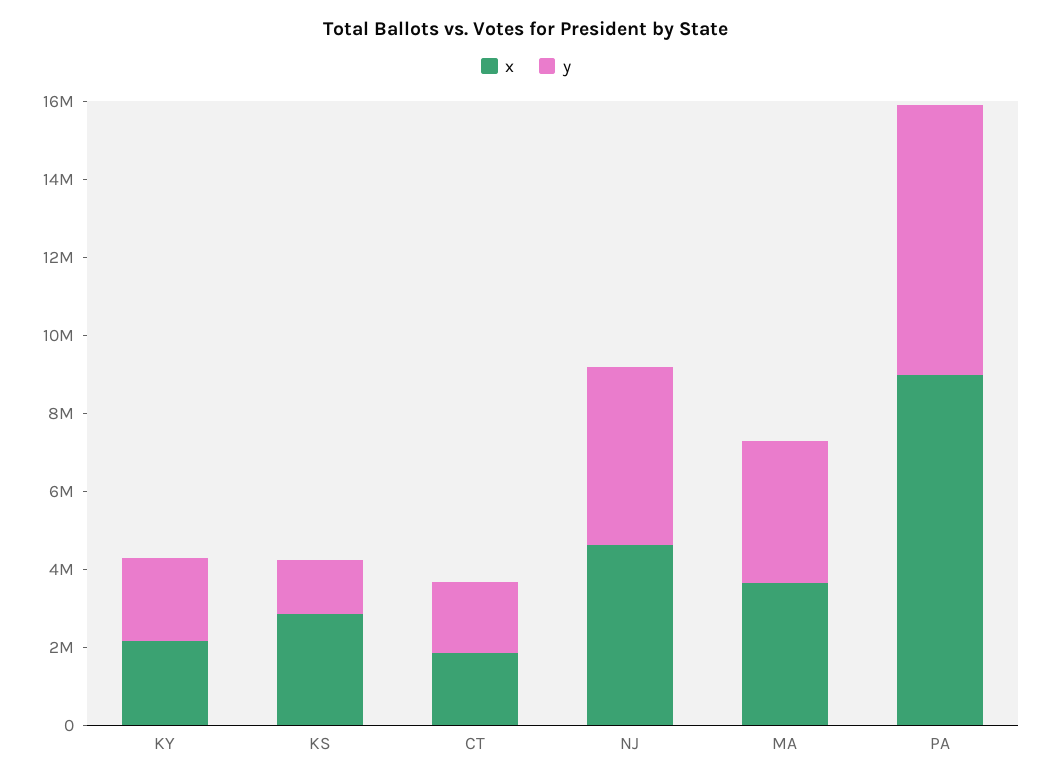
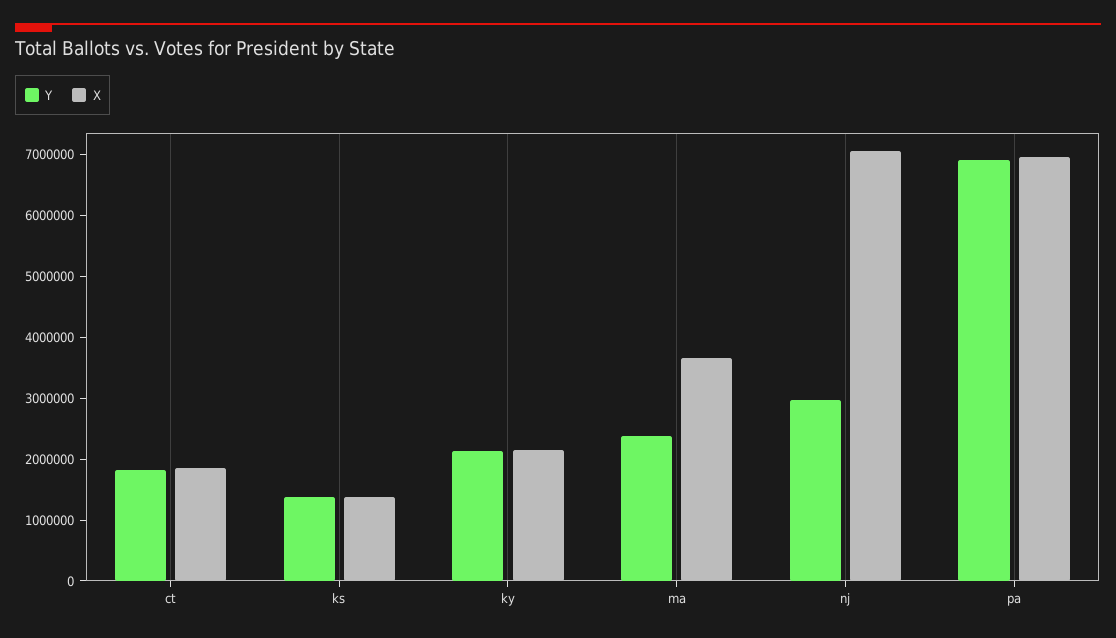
  {
    "x": {
      "KY": 2200000,
-     "KS": 3000000,
+     "KS": 1400000,
      "CT": 1800000,
-     "NJ": 4500000,
+     "NJ": 7000000,
      "MA": 3600000,
-     "PA": 9000000
+     "PA": 7000000
    },
    "y": {
      "KY": 2200000,
      "KS": 1400000,
      "CT": 1800000,
-     "NJ": 4500000,
+     "NJ": 3000000,
-     "MA": 3500000,
+     "MA": 2400000,
      "PA": 7000000
    }
  }

